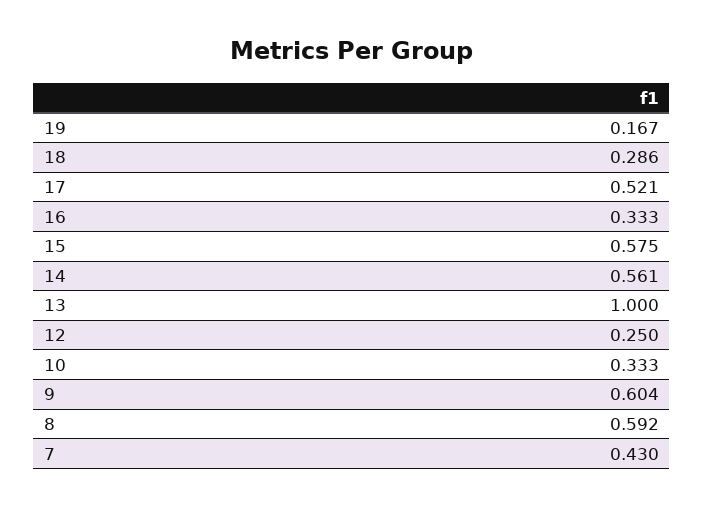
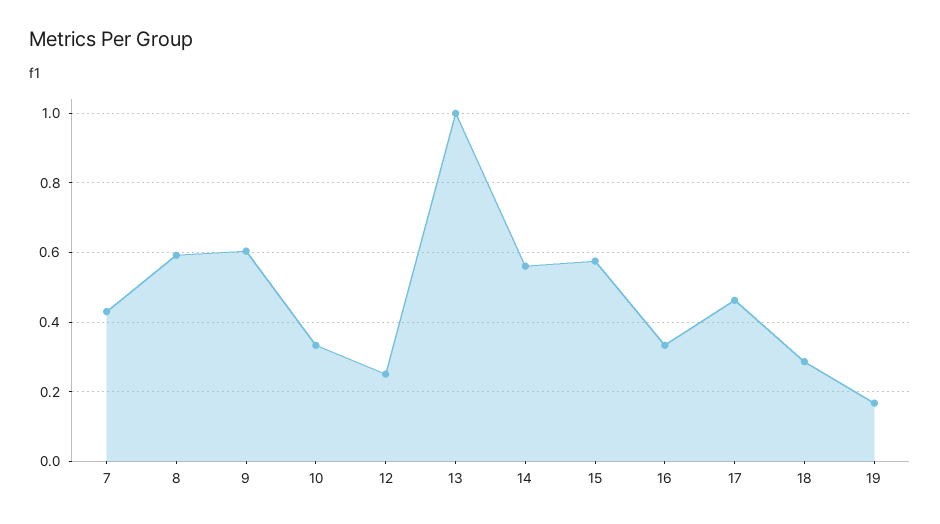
  {
    "19": 0.167,
    "18": 0.286,
-   "17": 0.521,
+   "17": 0.46,
    "16": 0.333,
    "15": 0.575,
    "14": 0.561,
    "13": 1,
    "12": 0.25,
    "10": 0.333,
    "9": 0.604,
    "8": 0.592,
    "7": 0.43
  }

